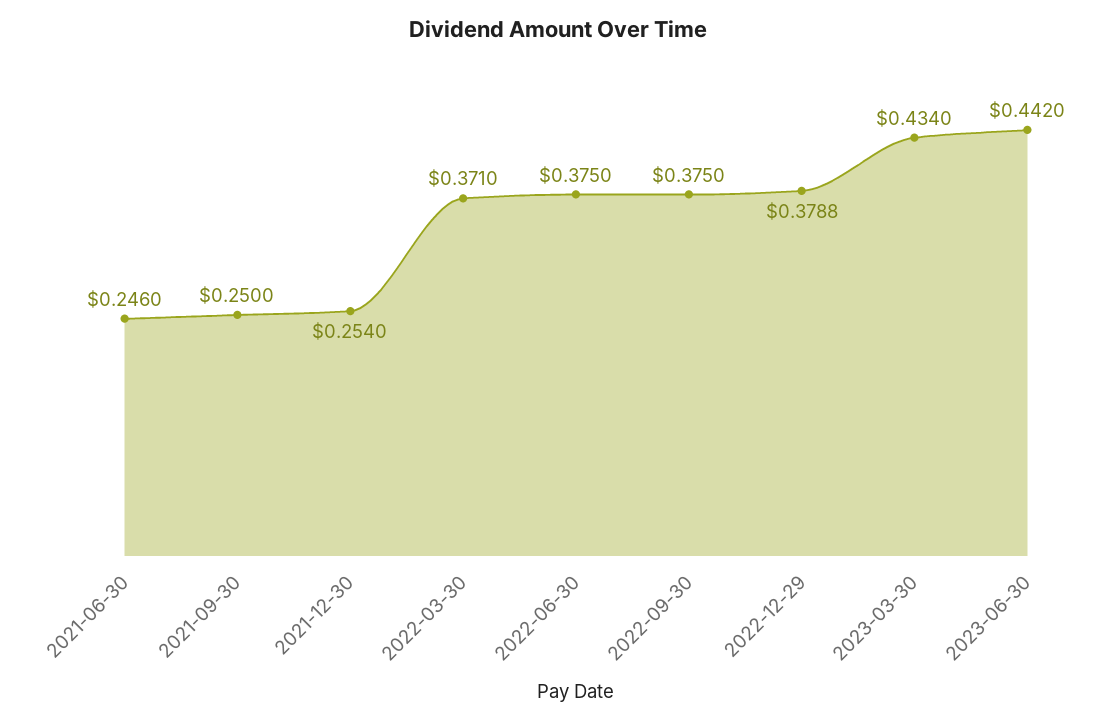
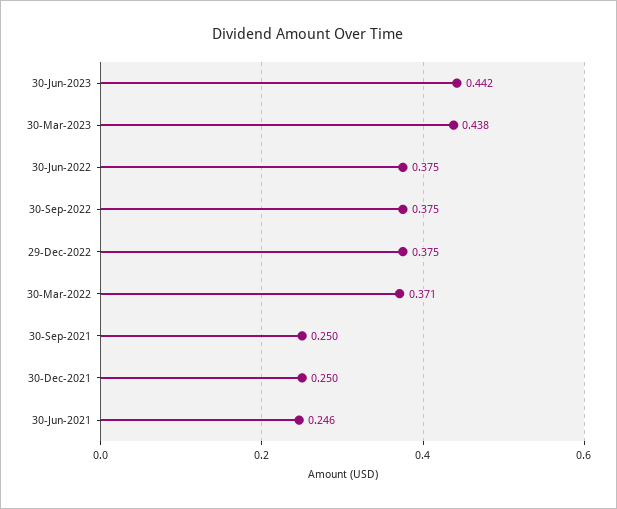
  {
    "2021-06-30": 0.246,
    "2021-09-30": 0.25,
-   "2021-12-30": 0.254,
+   "2021-12-30": 0.25,
    "2022-03-30": 0.371,
    "2022-06-30": 0.375,
    "2022-09-30": 0.375,
-   "2022-12-29": 0.3788,
+   "2022-12-29": 0.375,
-   "2023-03-30": 0.434,
+   "2023-03-30": 0.438,
    "2023-06-30": 0.442
  }

